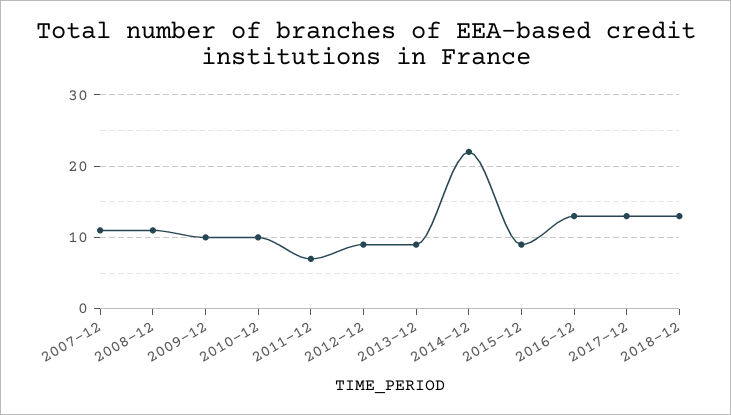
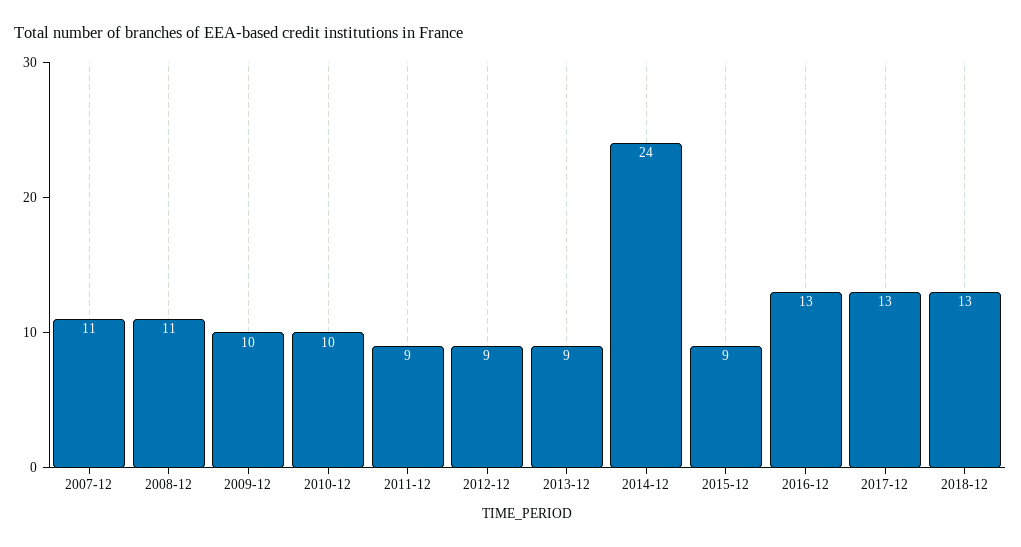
  {
    "2007-12": 11,
    "2008-12": 11,
    "2009-12": 10,
    "2010-12": 10,
-   "2011-12": 7,
+   "2011-12": 9,
    "2012-12": 9,
    "2013-12": 9,
-   "2014-12": 22,
+   "2014-12": 24,
    "2015-12": 9,
    "2016-12": 13,
    "2017-12": 13,
    "2018-12": 13
  }

